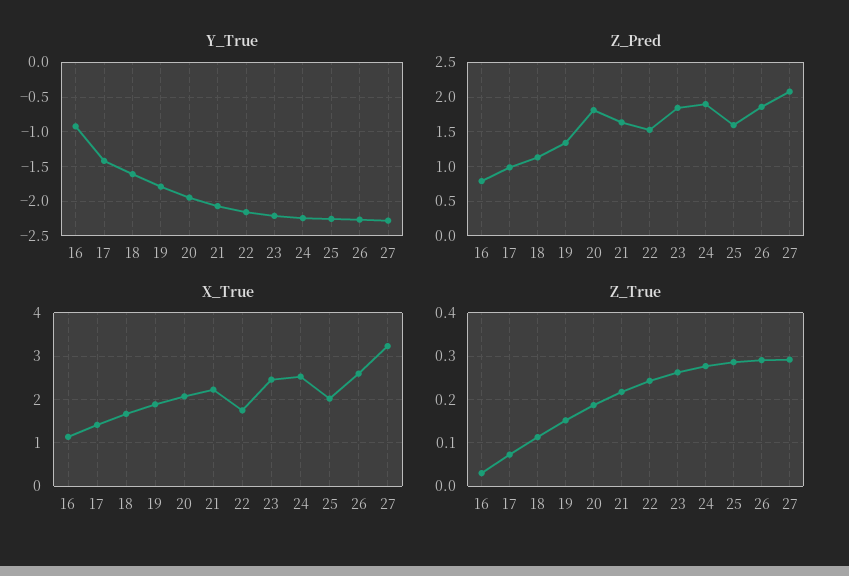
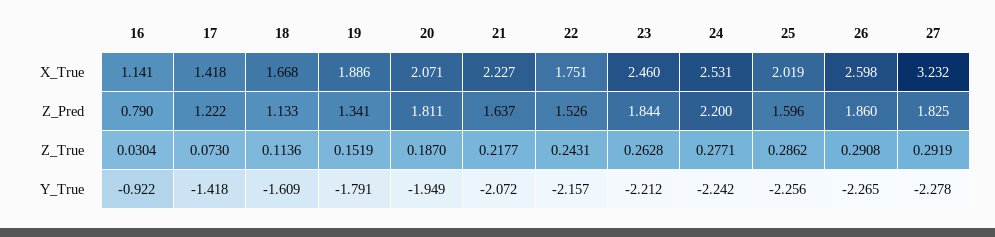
  {
    "Y_True": {
      "16": -0.922,
      "17": -1.418,
      "18": -1.609,
      "19": -1.791,
      "20": -1.949,
      "21": -2.072,
      "22": -2.157,
      "23": -2.212,
      "24": -2.242,
      "25": -2.256,
      "26": -2.265,
      "27": -2.278
    },
    "Z_Pred": {
      "16": 0.79,
-     "17": 1,
+     "17": 1.222,
      "18": 1.133,
      "19": 1.341,
      "20": 1.811,
      "21": 1.637,
      "22": 1.526,
      "23": 1.844,
-     "24": 1.9,
+     "24": 2.2,
      "25": 1.596,
      "26": 1.86,
-     "27": 2.1
+     "27": 1.825
    },
    "X_True": {
      "16": 1.141,
      "17": 1.418,
      "18": 1.668,
      "19": 1.886,
      "20": 2.071,
      "21": 2.227,
      "22": 1.751,
      "23": 2.46,
      "24": 2.531,
      "25": 2.019,
      "26": 2.598,
      "27": 3.232
    },
    "Z_True": {
      "16": 0.0304,
      "17": 0.073,
      "18": 0.1136,
      "19": 0.1519,
      "20": 0.187,
      "21": 0.2177,
      "22": 0.2431,
      "23": 0.2628,
      "24": 0.2771,
      "25": 0.2862,
      "26": 0.2908,
      "27": 0.2919
    }
  }

